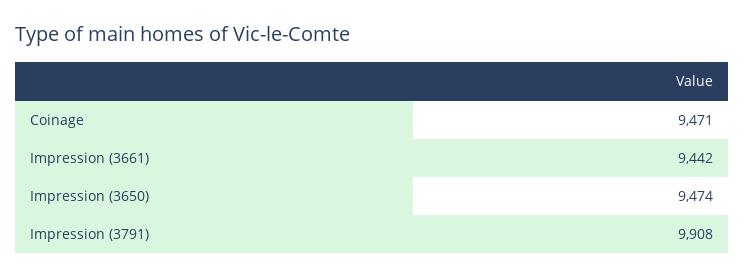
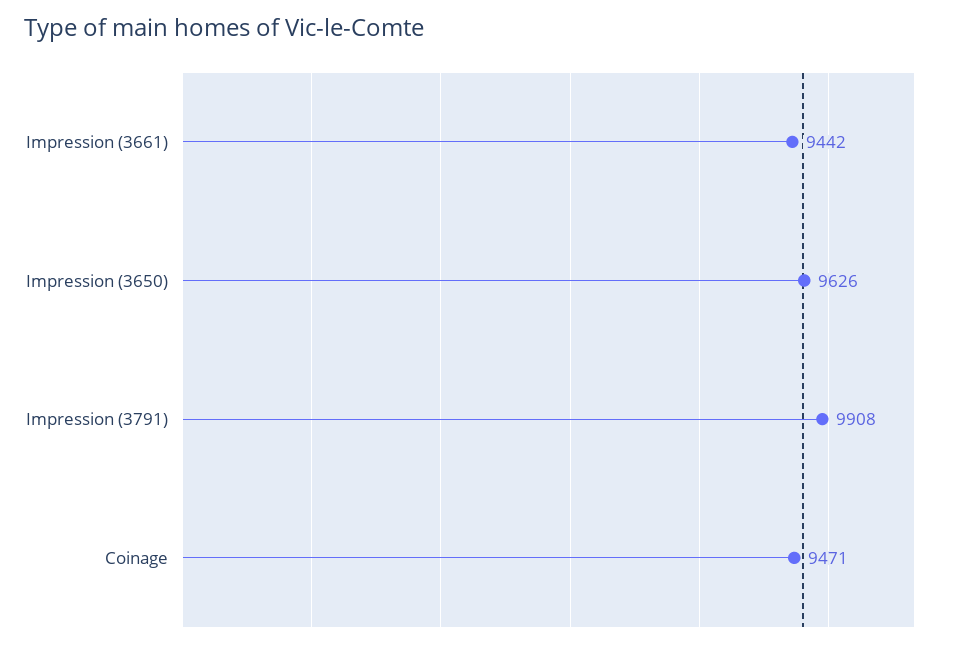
  {
    "Coinage": 9471,
    "Impression (3661)": 9442,
-   "Impression (3650)": 9474,
+   "Impression (3650)": 9626,
    "Impression (3791)": 9908
  }

